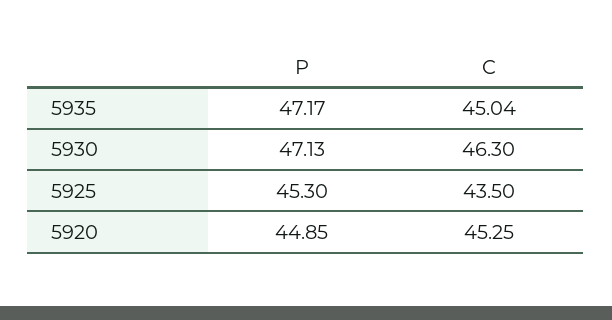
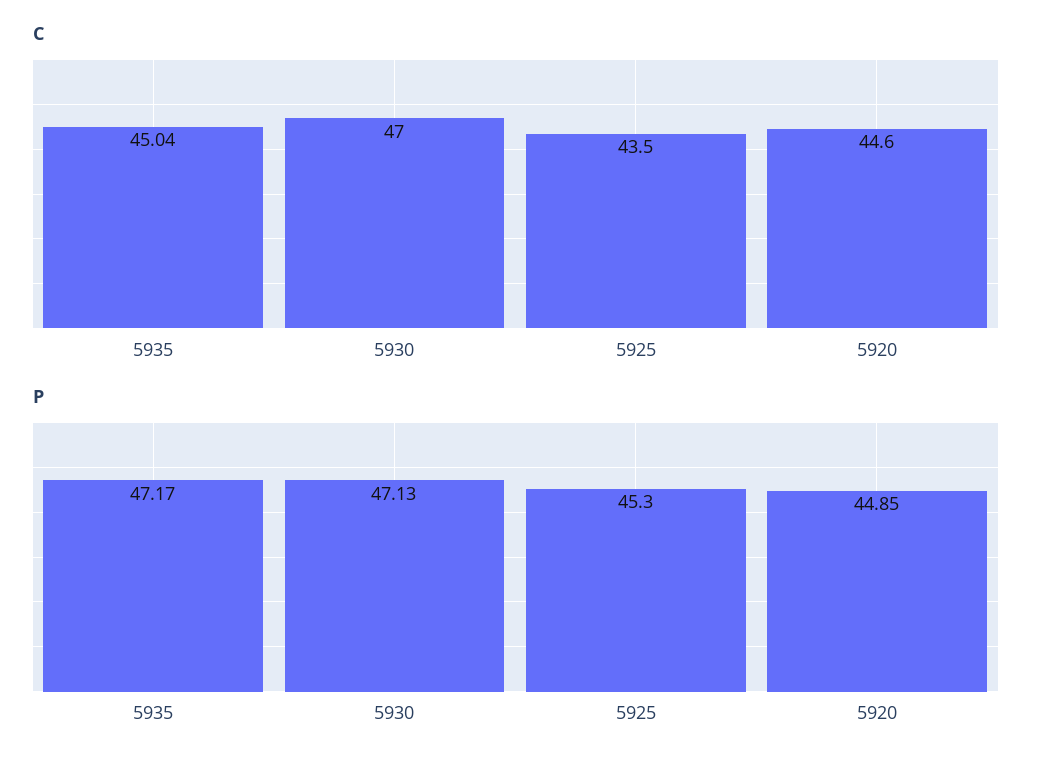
  {
    "P": {
      "5935": 47.17,
      "5930": 47.13,
      "5925": 45.3,
      "5920": 44.85
    },
    "C": {
      "5935": 45.04,
-     "5930": 46.3,
+     "5930": 47,
      "5925": 43.5,
-     "5920": 45.25
+     "5920": 44.6
    }
  }

